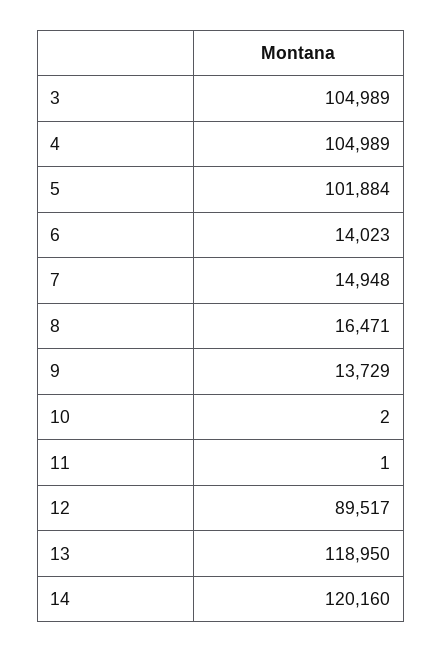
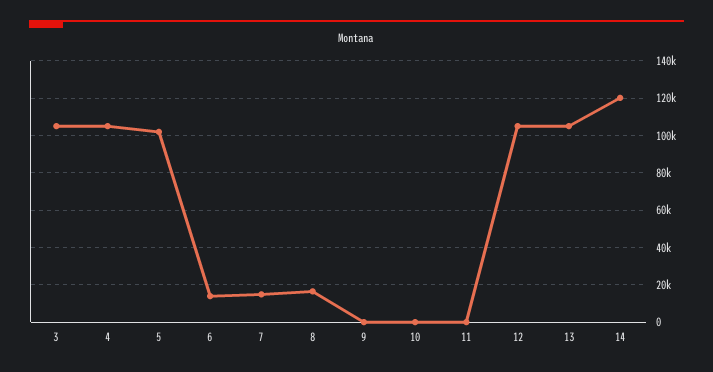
  {
    "3": 104989,
    "4": 104989,
    "5": 101884,
    "6": 14023,
    "7": 14948,
    "8": 16471,
-   "9": 13729,
+   "9": 0,
    "10": 2,
    "11": 1,
-   "12": 89517,
+   "12": 105000,
-   "13": 118950,
+   "13": 105000,
    "14": 120160
  }

